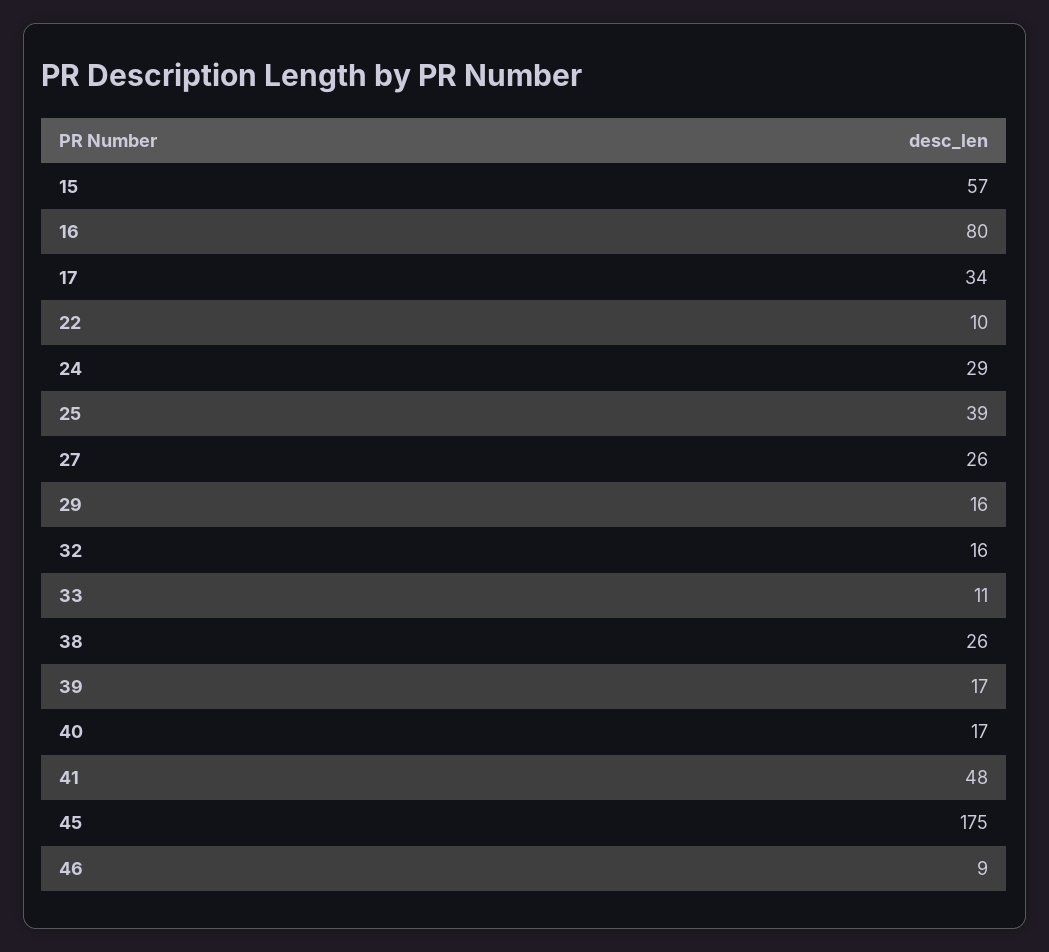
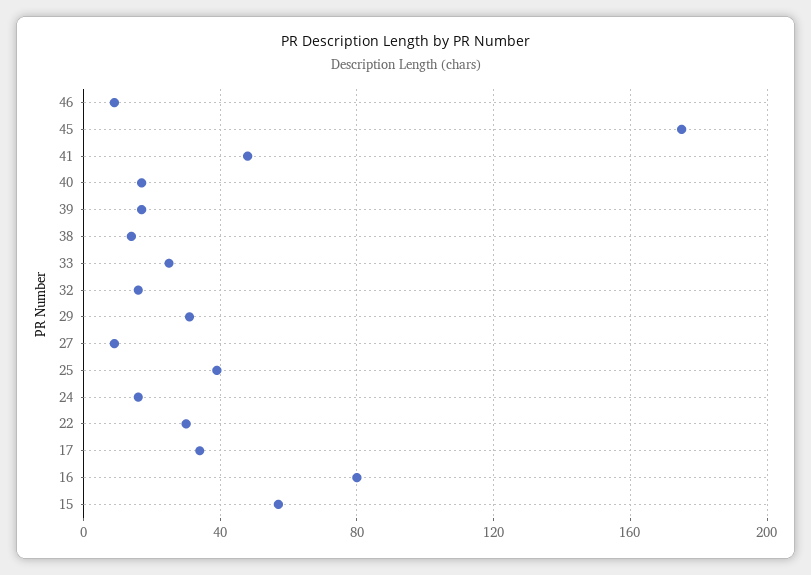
  {
    "15": 57,
    "16": 80,
    "17": 34,
-   "22": 10,
+   "22": 30,
-   "24": 29,
+   "24": 15,
    "25": 39,
-   "27": 26,
+   "27": 10,
-   "29": 16,
+   "29": 30,
    "32": 16,
-   "33": 11,
+   "33": 25,
-   "38": 26,
+   "38": 15,
    "39": 17,
    "40": 17,
    "41": 48,
    "45": 175,
    "46": 9
  }

